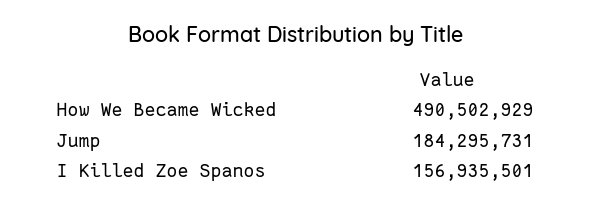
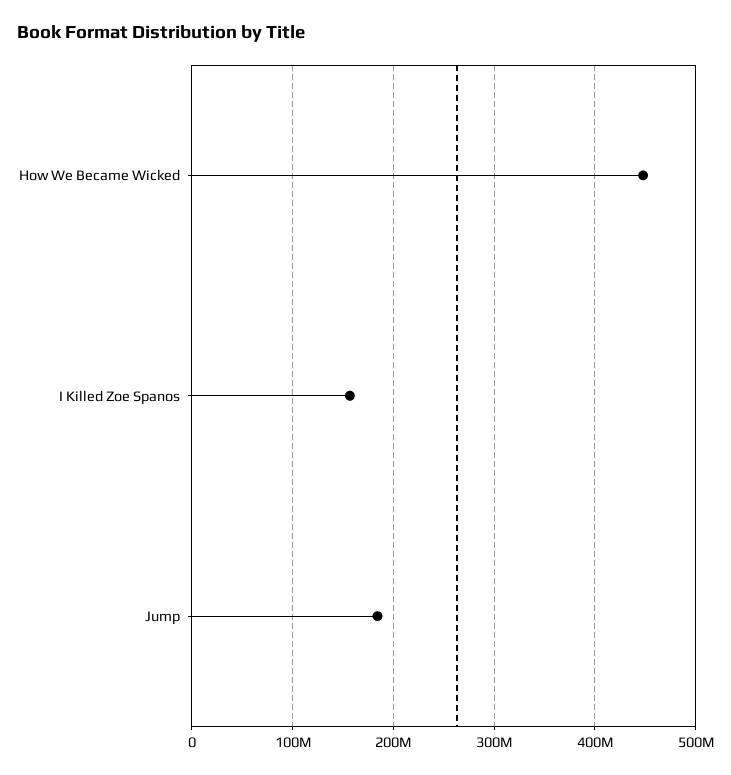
  {
-   "How We Became Wicked": 490502929,
+   "How We Became Wicked": 450000000,
    "Jump": 184295731,
    "I Killed Zoe Spanos": 156935501
  }

